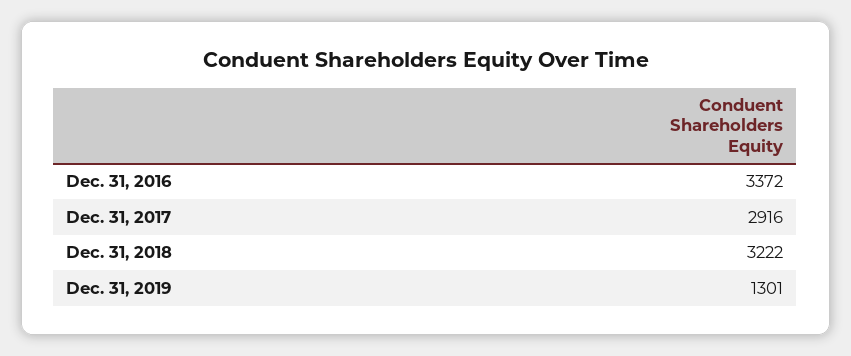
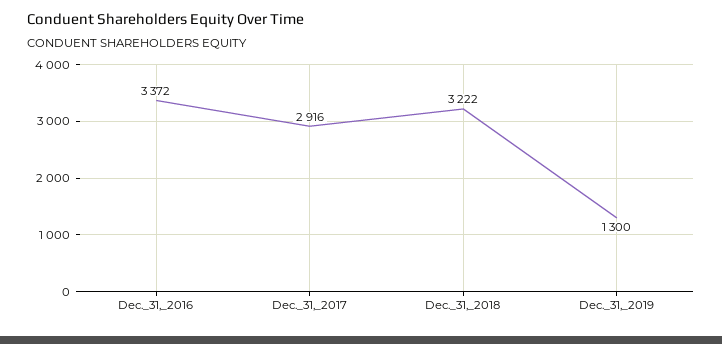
  {
    "Dec. 31, 2016": 3372,
    "Dec. 31, 2017": 2916,
    "Dec. 31, 2018": 3222,
-   "Dec. 31, 2019": 1301
+   "Dec. 31, 2019": 1300
  }

